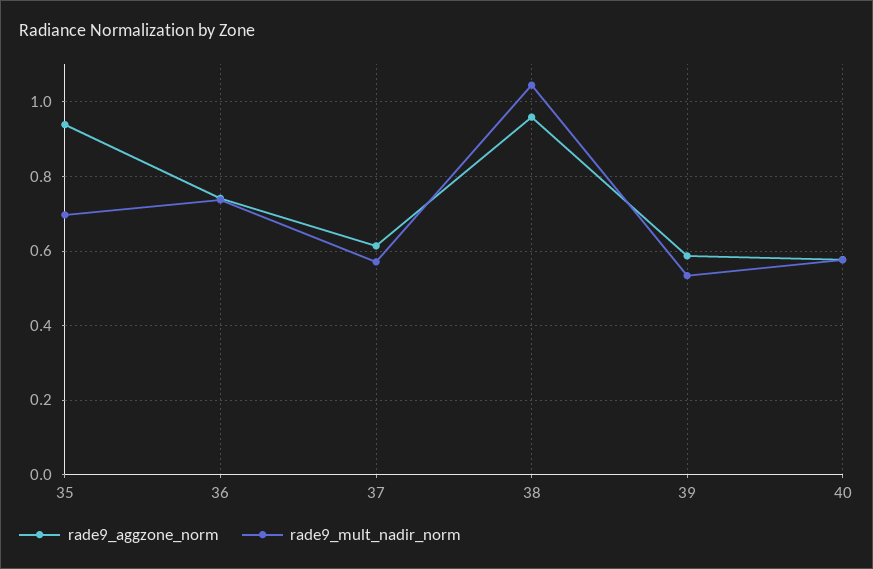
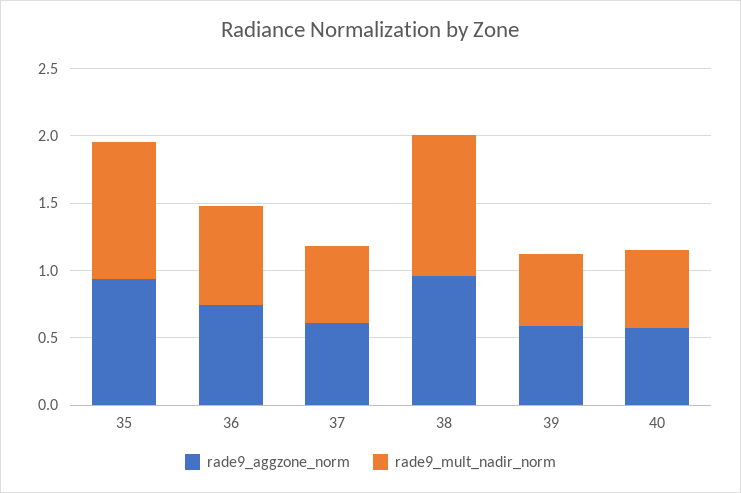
  {
    "rade9_aggzone_norm": {
      "35": 0.94,
      "36": 0.74,
      "37": 0.62,
      "38": 0.96,
      "39": 0.58,
      "40": 0.58
    },
    "rade9_mult_nadir_norm": {
-     "35": 0.7,
+     "35": 1,
      "36": 0.74,
      "37": 0.58,
      "38": 1.04,
      "39": 0.54,
      "40": 0.58
    }
  }

